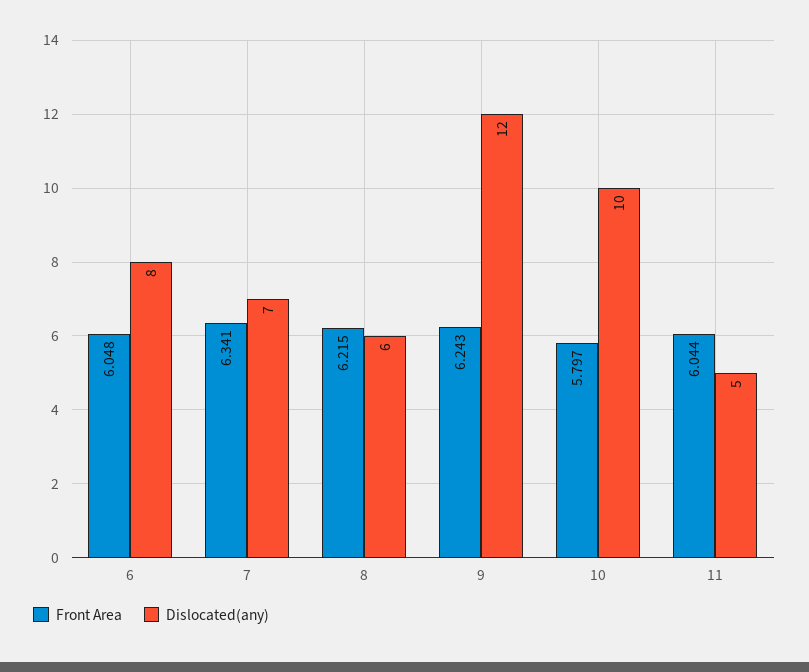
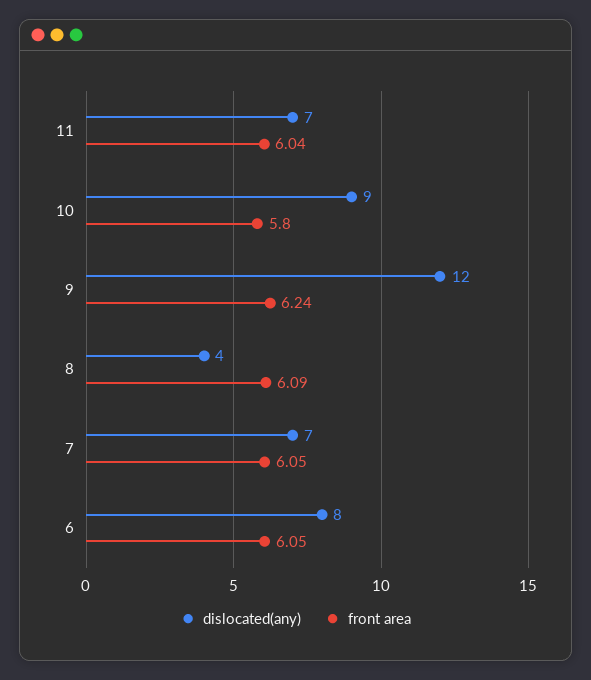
  {
    "Front Area": {
      "6": 6.048,
-     "7": 6.341,
+     "7": 6.05,
-     "8": 6.215,
+     "8": 6.09,
      "9": 6.243,
      "10": 5.797,
      "11": 6.044
    },
    "Dislocated(any)": {
      "6": 8,
      "7": 7,
-     "8": 6,
+     "8": 4,
      "9": 12,
-     "10": 10,
+     "10": 9,
-     "11": 5
+     "11": 7
    }
  }

